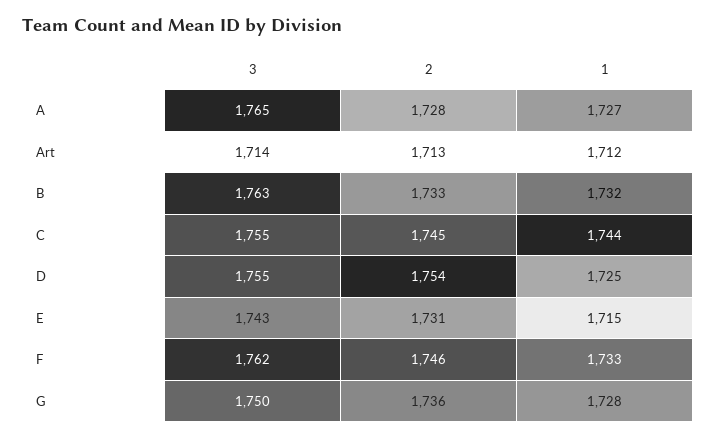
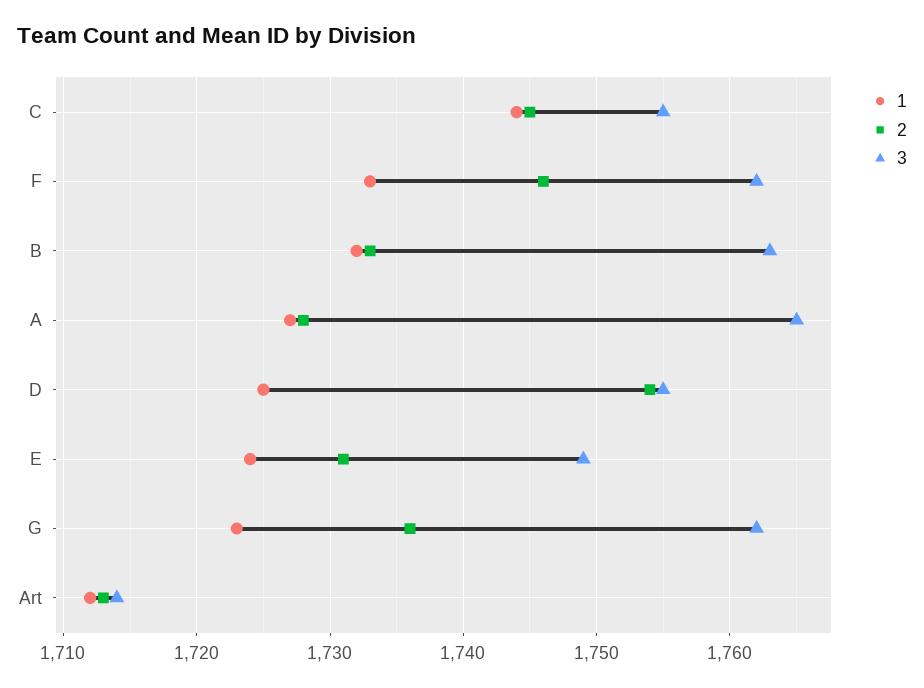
  {
    "3": {
      "A": 1765,
      "Art": 1714,
      "B": 1763,
      "C": 1755,
      "D": 1755,
-     "E": 1743,
+     "E": 1749,
      "F": 1762,
-     "G": 1750
+     "G": 1762
    },
    "2": {
      "A": 1728,
      "Art": 1713,
      "B": 1733,
      "C": 1745,
      "D": 1754,
      "E": 1731,
      "F": 1746,
      "G": 1736
    },
    "1": {
      "A": 1727,
      "Art": 1712,
      "B": 1732,
      "C": 1744,
      "D": 1725,
-     "E": 1715,
+     "E": 1724,
      "F": 1733,
-     "G": 1728
+     "G": 1723
    }
  }

